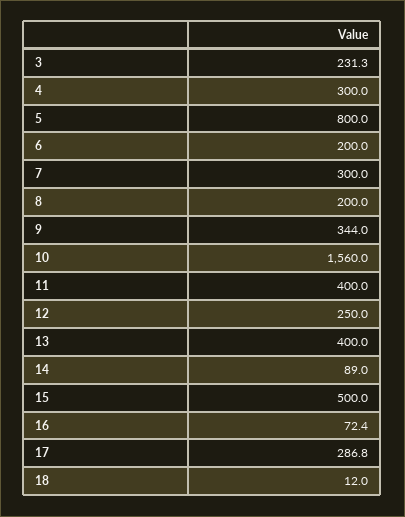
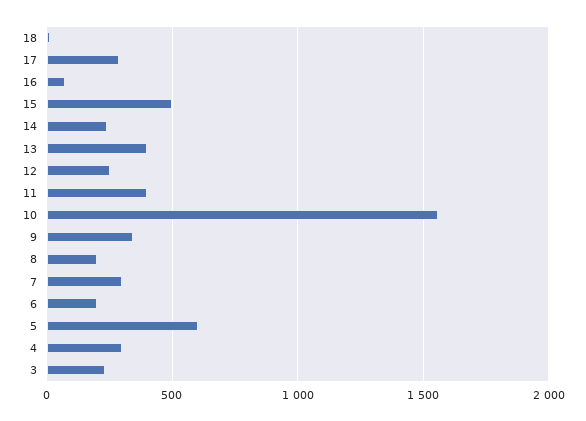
  {
    "3": 231.3,
    "4": 300,
-   "5": 800,
+   "5": 600,
    "6": 200,
    "7": 300,
    "8": 200,
    "9": 344,
    "10": 1560,
    "11": 400,
    "12": 250,
    "13": 400,
-   "14": 89,
+   "14": 250,
    "15": 500,
    "16": 72.4,
    "17": 286.8,
    "18": 12
  }

